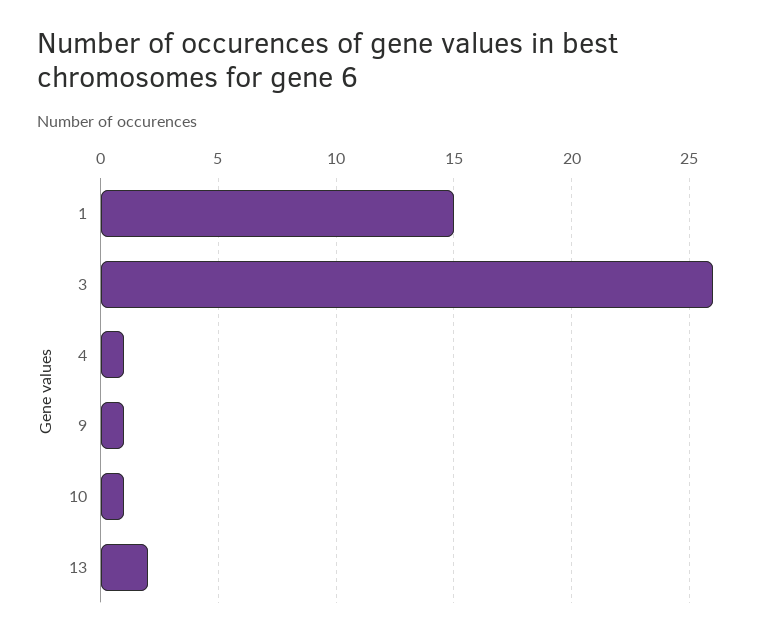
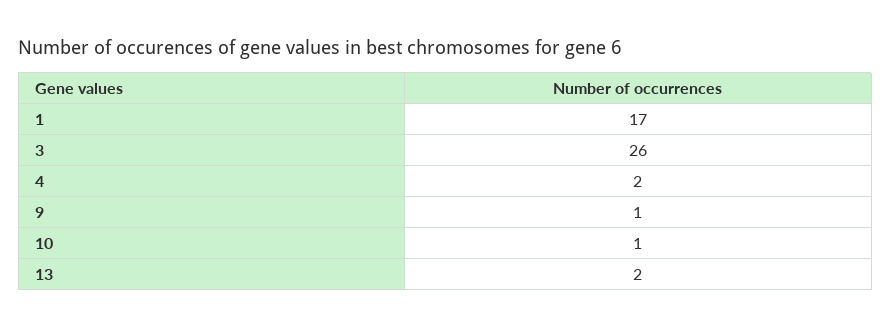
  {
-   "1": 15,
+   "1": 17,
    "3": 26,
-   "4": 1,
+   "4": 2,
    "9": 1,
    "10": 1,
    "13": 2
  }

